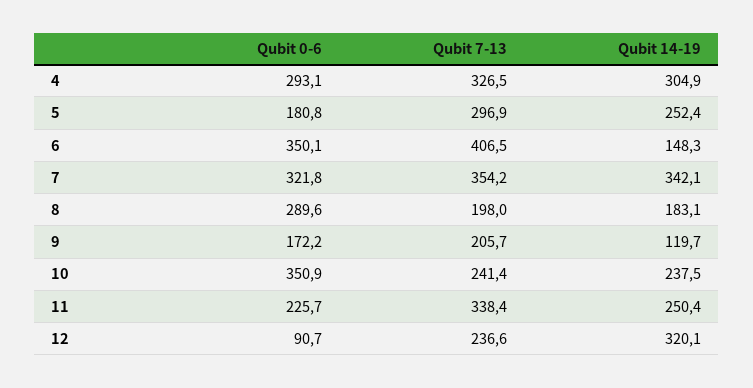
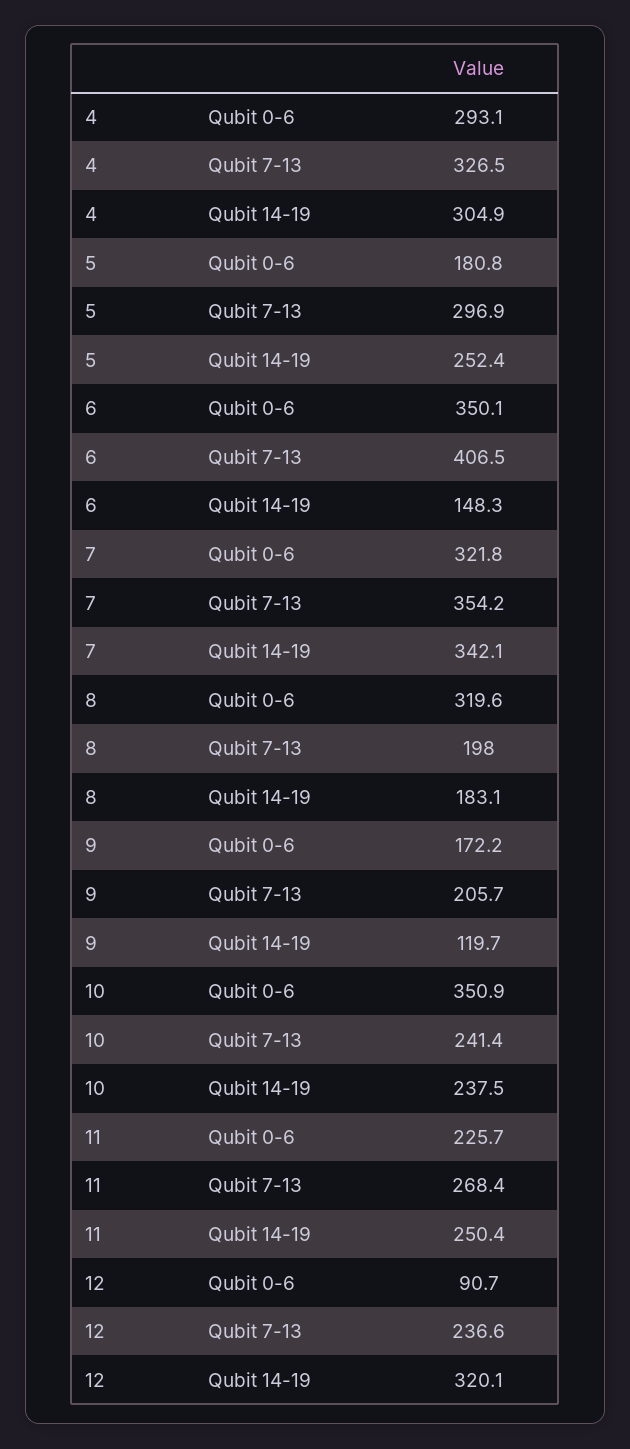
  {
    "Qubit 0-6": {
      "4": 293.1,
      "5": 180.8,
      "6": 350.1,
      "7": 321.8,
-     "8": 289.6,
+     "8": 319.6,
      "9": 172.2,
      "10": 350.9,
      "11": 225.7,
      "12": 90.7
    },
    "Qubit 7-13": {
      "4": 326.5,
      "5": 296.9,
      "6": 406.5,
      "7": 354.2,
      "8": 198,
      "9": 205.7,
      "10": 241.4,
-     "11": 338.4,
+     "11": 268.4,
      "12": 236.6
    },
    "Qubit 14-19": {
      "4": 304.9,
      "5": 252.4,
      "6": 148.3,
      "7": 342.1,
      "8": 183.1,
      "9": 119.7,
      "10": 237.5,
      "11": 250.4,
      "12": 320.1
    }
  }

